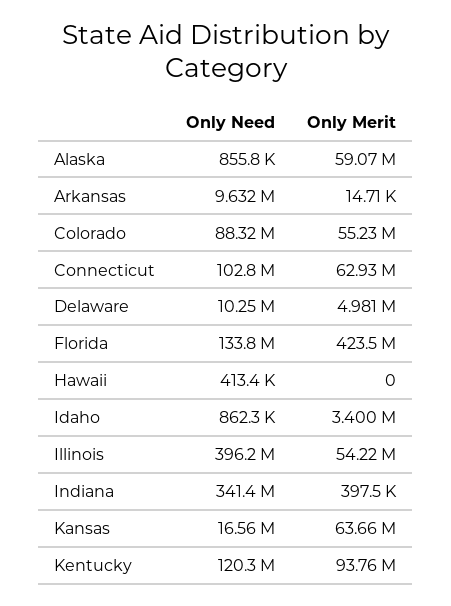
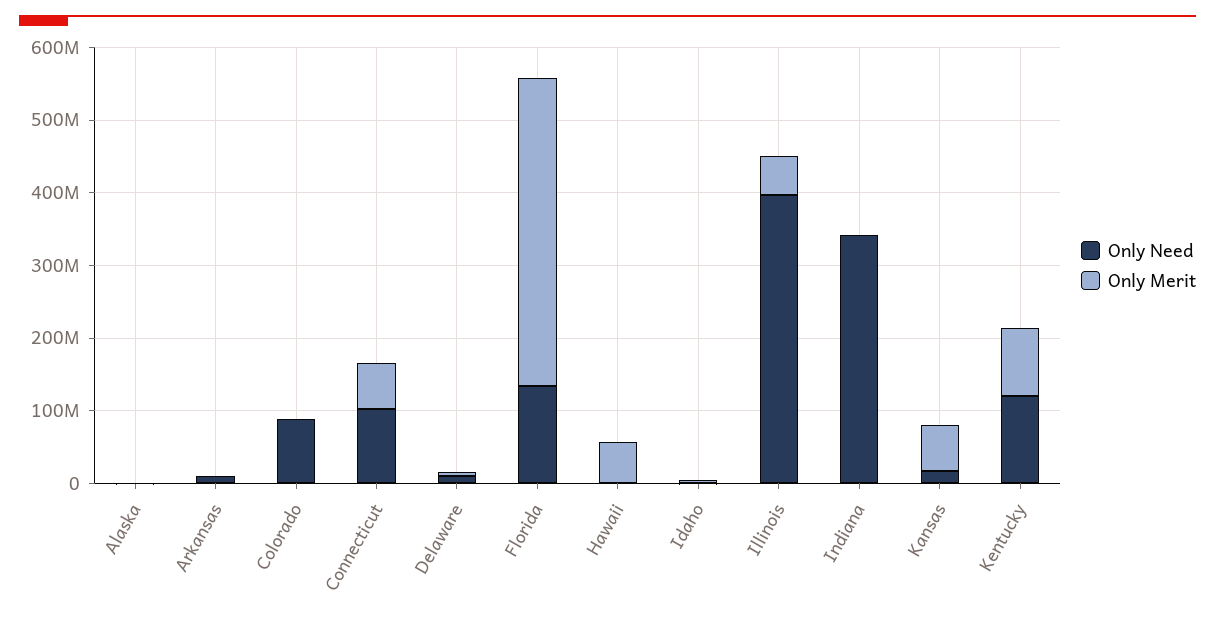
  {
    "Only Need": {
      "Alaska": 855800,
      "Arkansas": 9632000,
      "Colorado": 88320000,
      "Connecticut": 102800000,
      "Delaware": 10250000,
      "Florida": 133800000,
      "Hawaii": 413400,
      "Idaho": 862300,
      "Illinois": 396200000,
      "Indiana": 341400000,
      "Kansas": 16560000,
      "Kentucky": 120300000
    },
    "Only Merit": {
-     "Alaska": 59070000,
+     "Alaska": 0,
      "Arkansas": 14710,
-     "Colorado": 55230000,
+     "Colorado": 0,
      "Connecticut": 62930000,
      "Delaware": 4981000,
      "Florida": 423500000,
-     "Hawaii": 0,
+     "Hawaii": 60000000,
      "Idaho": 3400000,
      "Illinois": 54220000,
      "Indiana": 397500,
      "Kansas": 63660000,
      "Kentucky": 93760000
    }
  }

